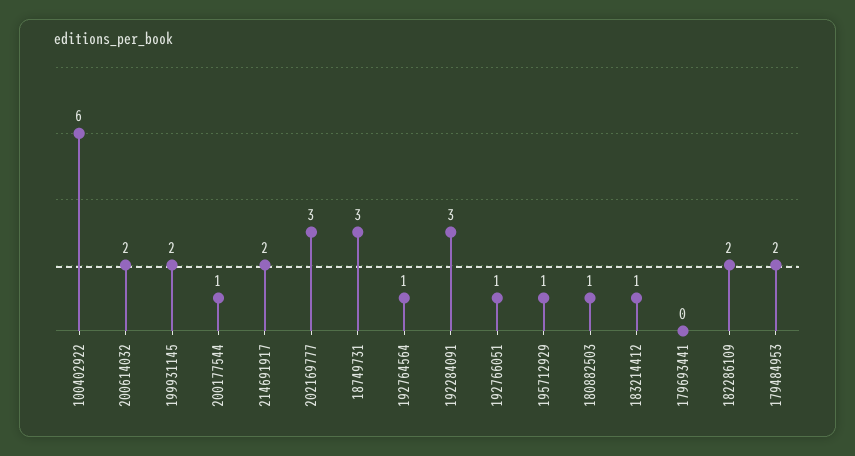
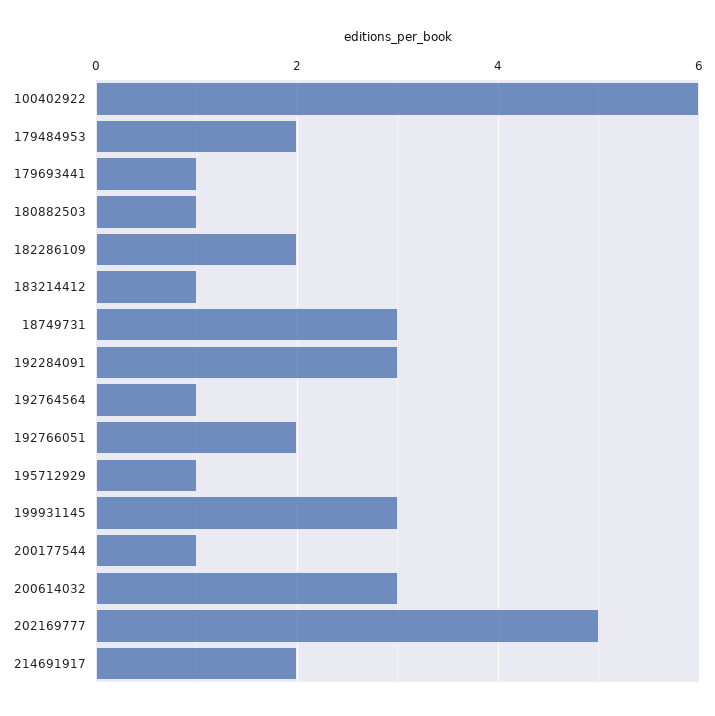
  {
    "100402922": 6,
-   "200614032": 2,
+   "200614032": 3,
-   "199931145": 2,
+   "199931145": 3,
    "200177544": 1,
    "214691917": 2,
-   "202169777": 3,
+   "202169777": 5,
    "18749731": 3,
    "192764564": 1,
    "192284091": 3,
-   "192766051": 1,
+   "192766051": 2,
    "195712929": 1,
    "180882503": 1,
    "183214412": 1,
-   "179693441": 0,
+   "179693441": 1,
    "182286109": 2,
    "179484953": 2
  }

